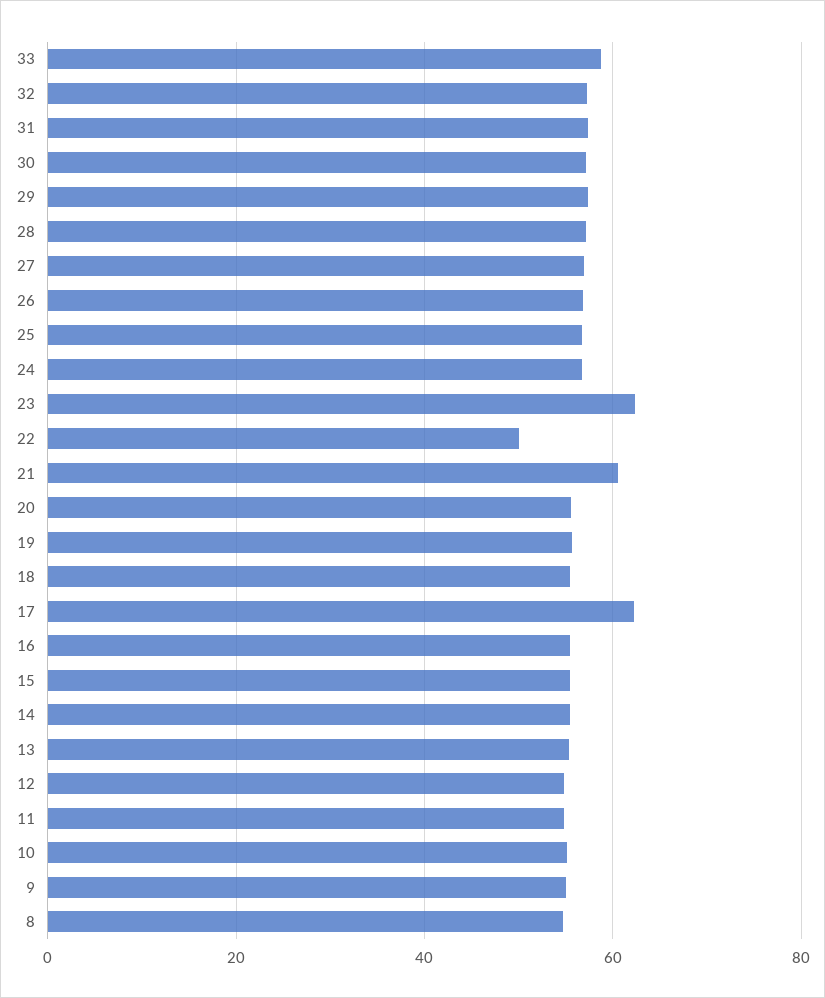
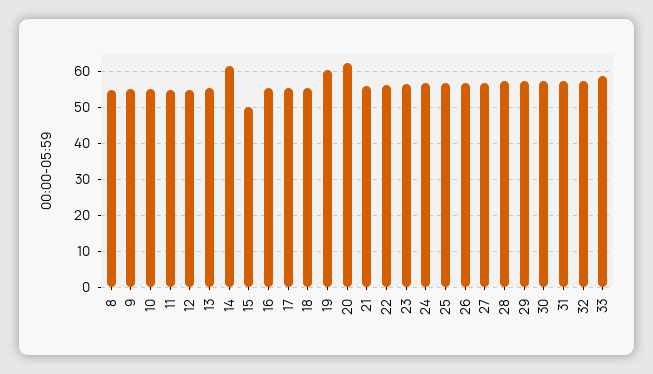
  {
    "33": 58,
    "32": 58,
    "31": 58,
    "30": 58,
    "29": 58,
    "28": 58,
    "27": 56,
    "26": 56,
    "25": 56,
    "24": 56,
-   "23": 62,
+   "23": 56,
-   "22": 50,
+   "22": 56,
-   "21": 60,
+   "21": 56,
-   "20": 56,
+   "20": 62,
-   "19": 56,
+   "19": 60,
    "18": 56,
-   "17": 62,
+   "17": 56,
    "16": 56,
-   "15": 56,
+   "15": 50,
-   "14": 56,
+   "14": 62,
    "13": 56,
    "12": 54,
    "11": 54,
    "10": 56,
    "9": 56,
    "8": 54
  }

